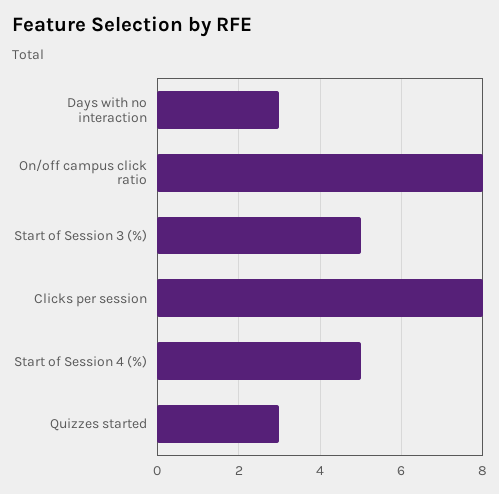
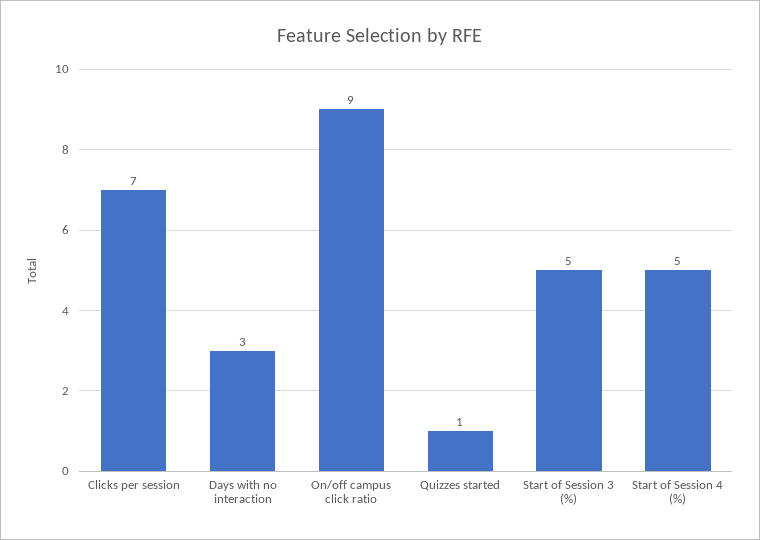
  {
    "Days with no interaction": 3,
-   "On/off campus click ratio": 8,
+   "On/off campus click ratio": 9,
    "Start of Session 3 (%)": 5,
-   "Clicks per session": 8,
+   "Clicks per session": 7,
    "Start of Session 4 (%)": 5,
-   "Quizzes started": 3
+   "Quizzes started": 1
  }

